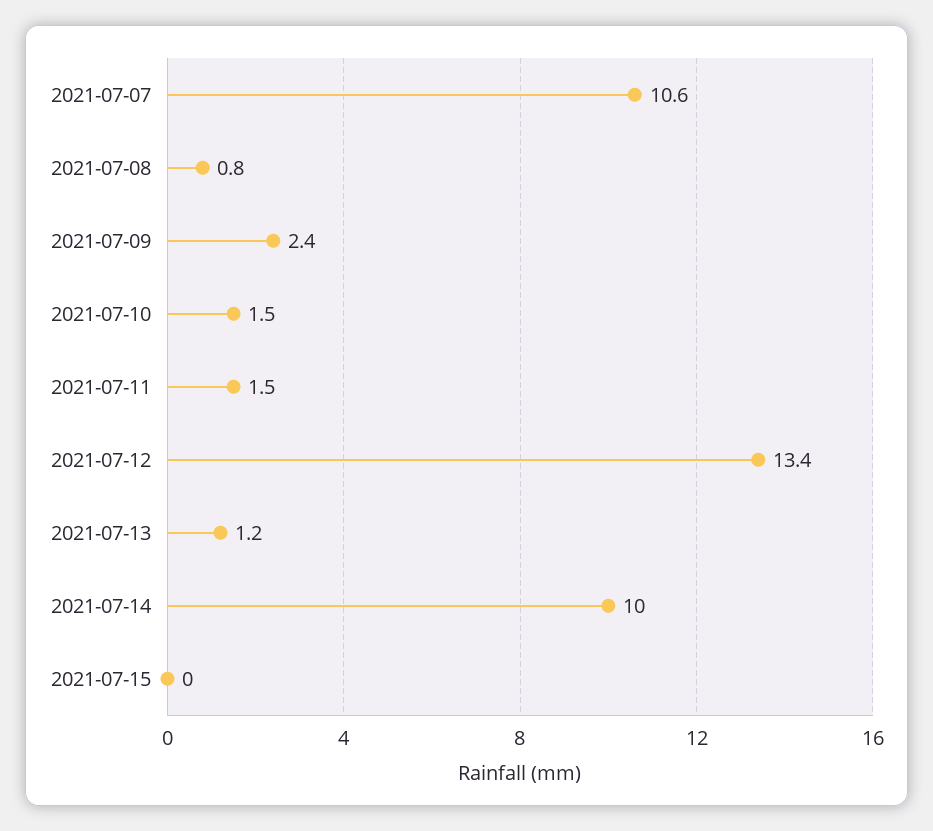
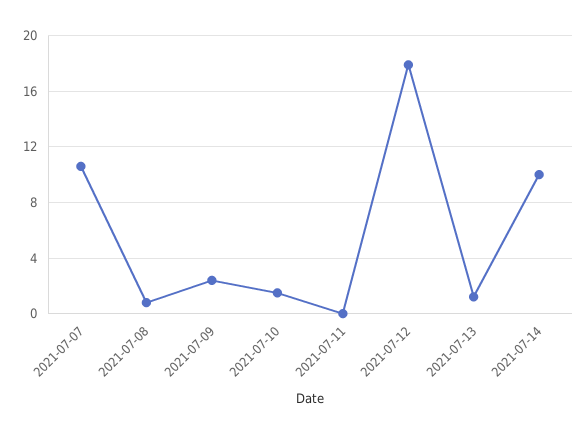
  {
    "2021-07-07": 10.6,
    "2021-07-08": 0.8,
    "2021-07-09": 2.4,
    "2021-07-10": 1.5,
-   "2021-07-11": 1.5,
+   "2021-07-11": 0,
-   "2021-07-12": 13.4,
+   "2021-07-12": 18,
    "2021-07-13": 1.2,
-   "2021-07-14": 10,
+   "2021-07-14": 10
-   "2021-07-15": 0
  }

